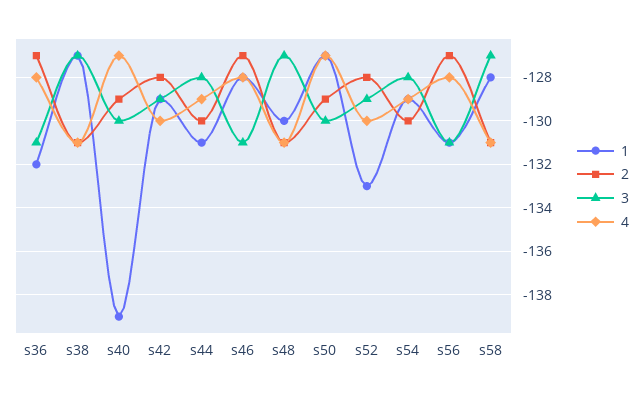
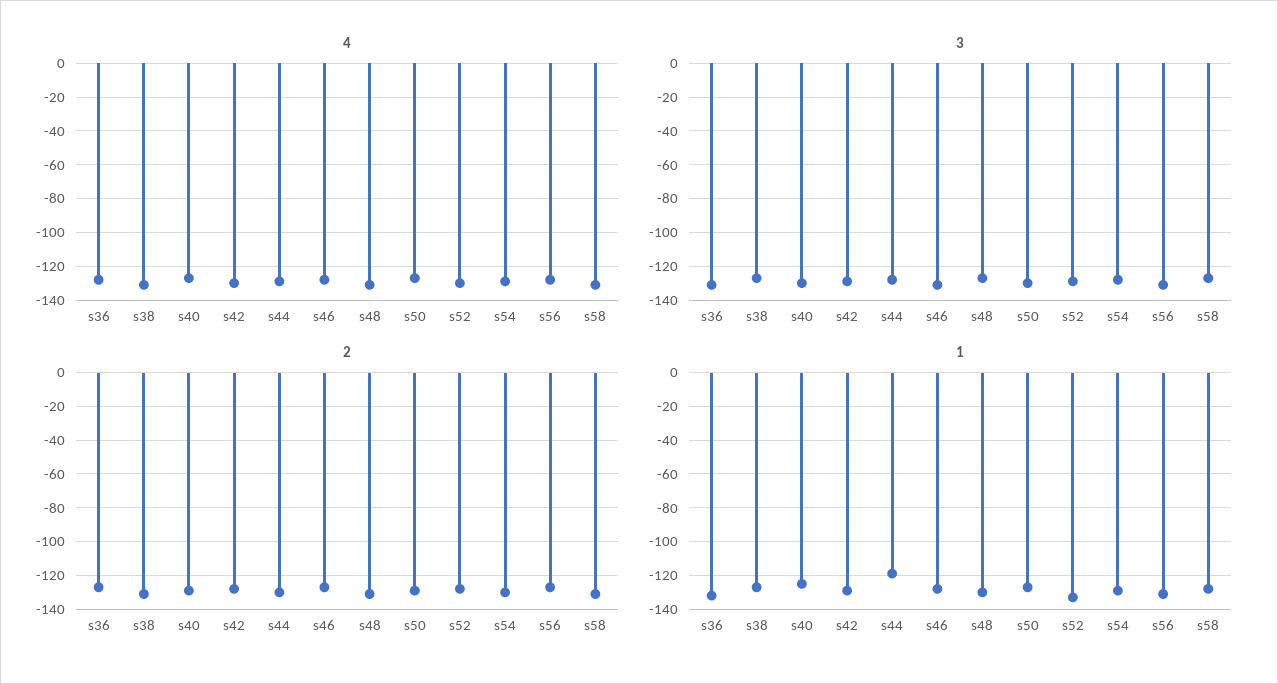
  {
    "1": {
      "s36": -132,
      "s38": -127,
-     "s40": -139,
+     "s40": -125,
      "s42": -129,
-     "s44": -131,
+     "s44": -120,
      "s46": -128,
      "s48": -130,
      "s50": -127,
      "s52": -133,
      "s54": -129,
      "s56": -131,
      "s58": -128
    },
    "2": {
      "s36": -127,
      "s38": -131,
      "s40": -129,
      "s42": -128,
      "s44": -130,
      "s46": -127,
      "s48": -131,
      "s50": -129,
      "s52": -128,
      "s54": -130,
      "s56": -127,
      "s58": -131
    },
    "3": {
      "s36": -131,
      "s38": -127,
      "s40": -130,
      "s42": -129,
      "s44": -128,
      "s46": -131,
      "s48": -127,
      "s50": -130,
      "s52": -129,
      "s54": -128,
      "s56": -131,
      "s58": -127
    },
    "4": {
      "s36": -128,
      "s38": -131,
      "s40": -127,
      "s42": -130,
      "s44": -129,
      "s46": -128,
      "s48": -131,
      "s50": -127,
      "s52": -130,
      "s54": -129,
      "s56": -128,
      "s58": -131
    }
  }

